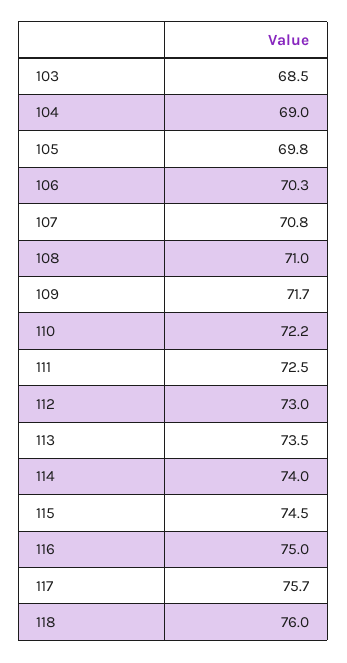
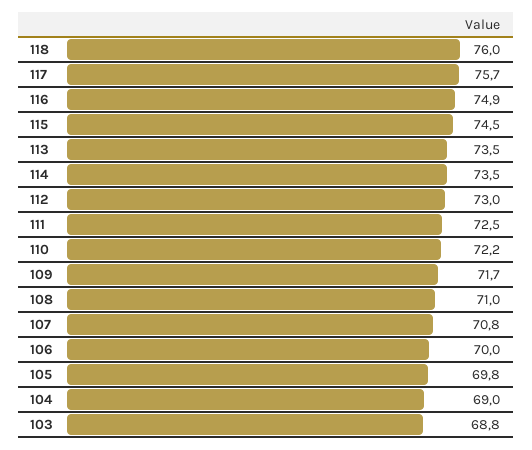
  {
-   "103": 68.5,
+   "103": 68.8,
    "104": 69,
    "105": 69.8,
-   "106": 70.3,
+   "106": 70,
    "107": 70.8,
    "108": 71,
    "109": 71.7,
    "110": 72.2,
    "111": 72.5,
    "112": 73,
    "113": 73.5,
-   "114": 74,
+   "114": 73.5,
    "115": 74.5,
-   "116": 75,
+   "116": 74.9,
    "117": 75.7,
    "118": 76
  }

